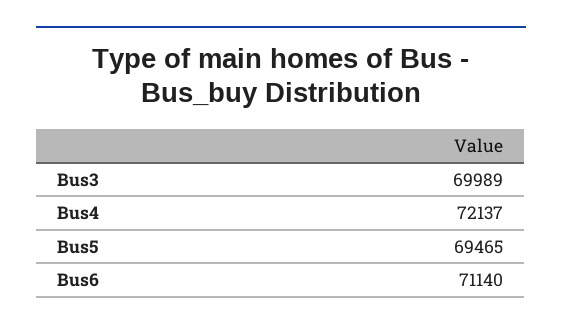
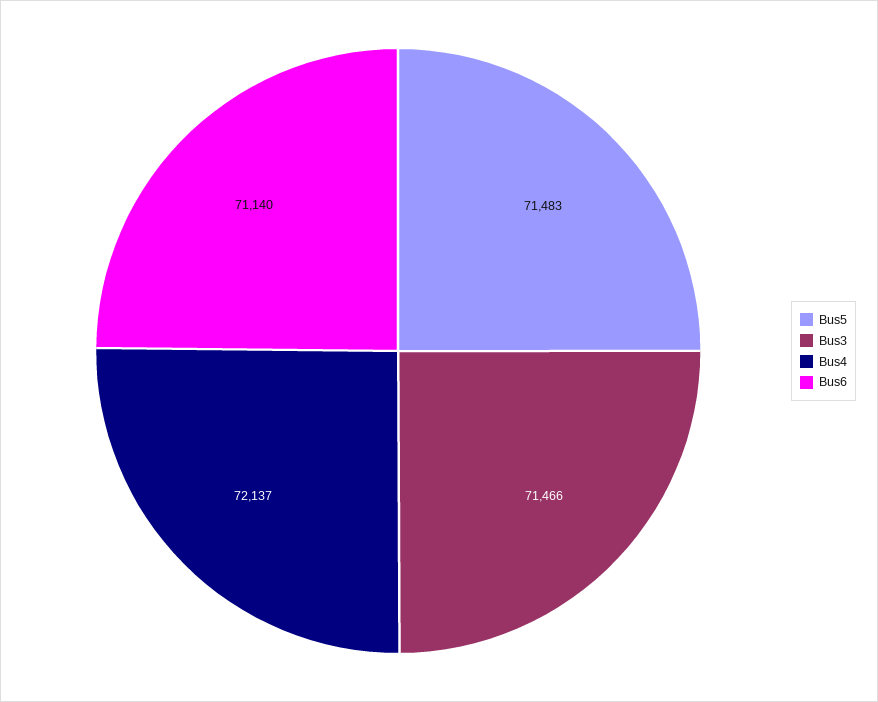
  {
-   "Bus3": 69989,
+   "Bus3": 71466,
    "Bus4": 72137,
-   "Bus5": 69465,
+   "Bus5": 71483,
    "Bus6": 71140
  }

